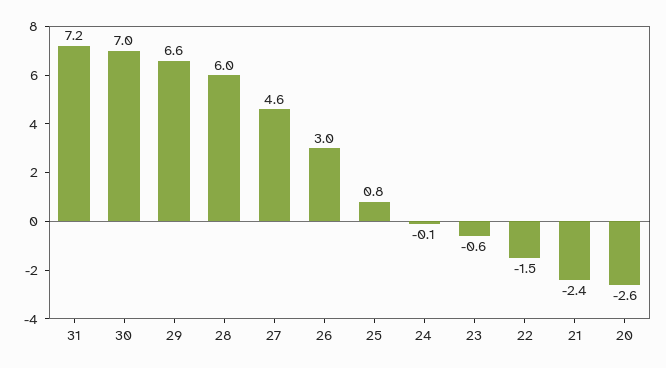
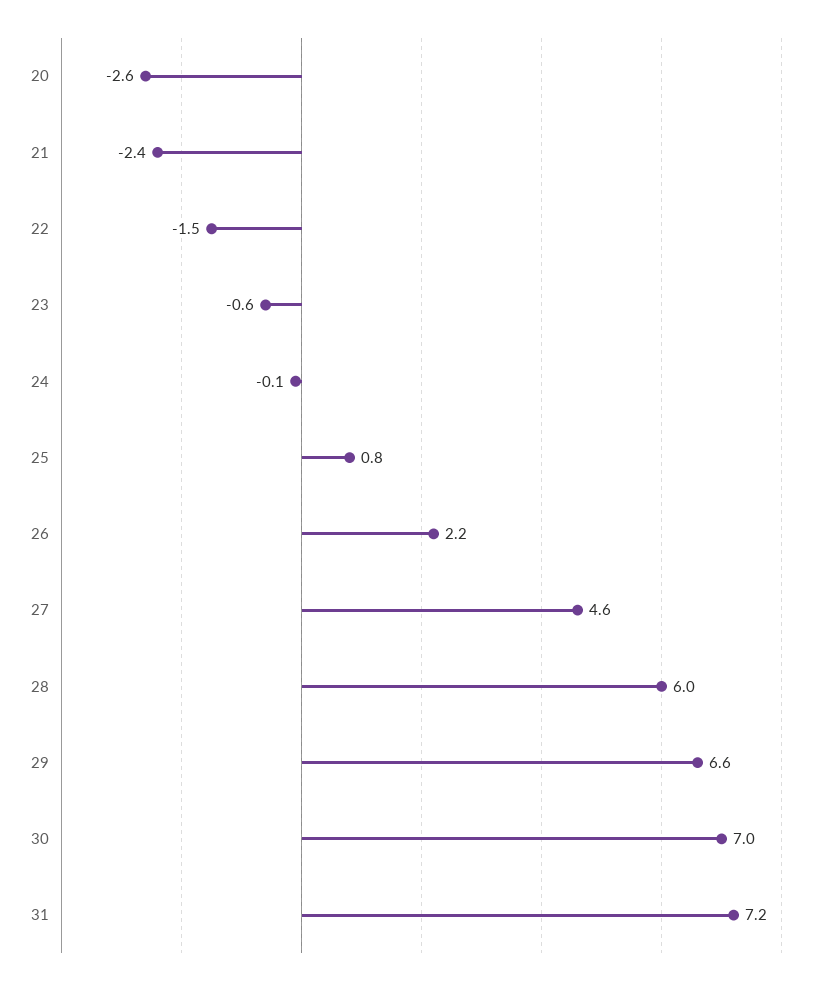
  {
    "31": 7.2,
    "30": 7,
    "29": 6.6,
    "28": 6,
    "27": 4.6,
-   "26": 3,
+   "26": 2.2,
    "25": 0.8,
    "24": -0.1,
    "23": -0.6,
    "22": -1.5,
    "21": -2.4,
    "20": -2.6
  }

